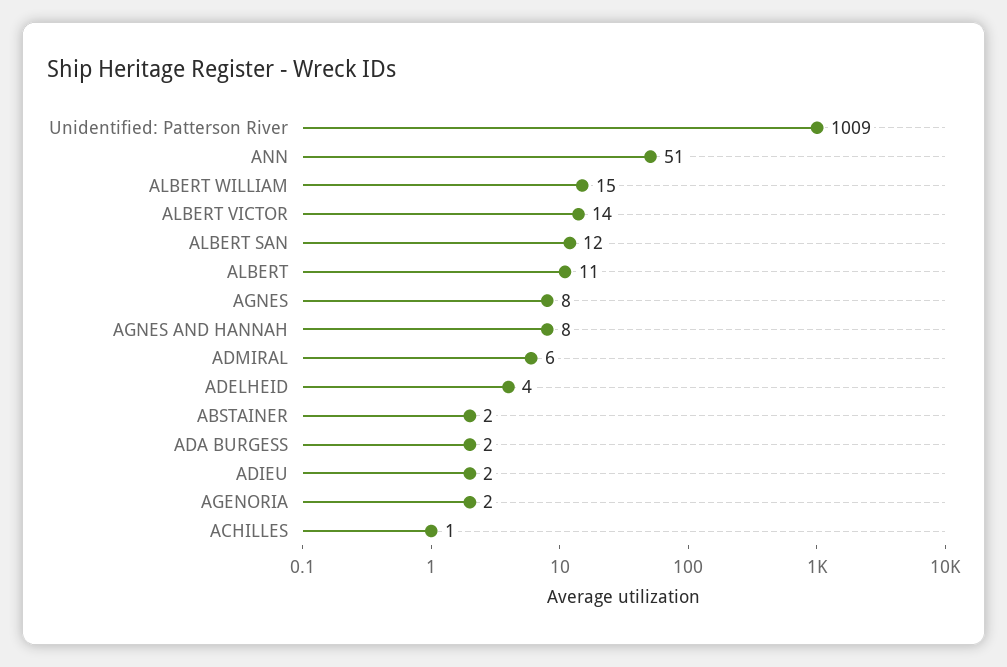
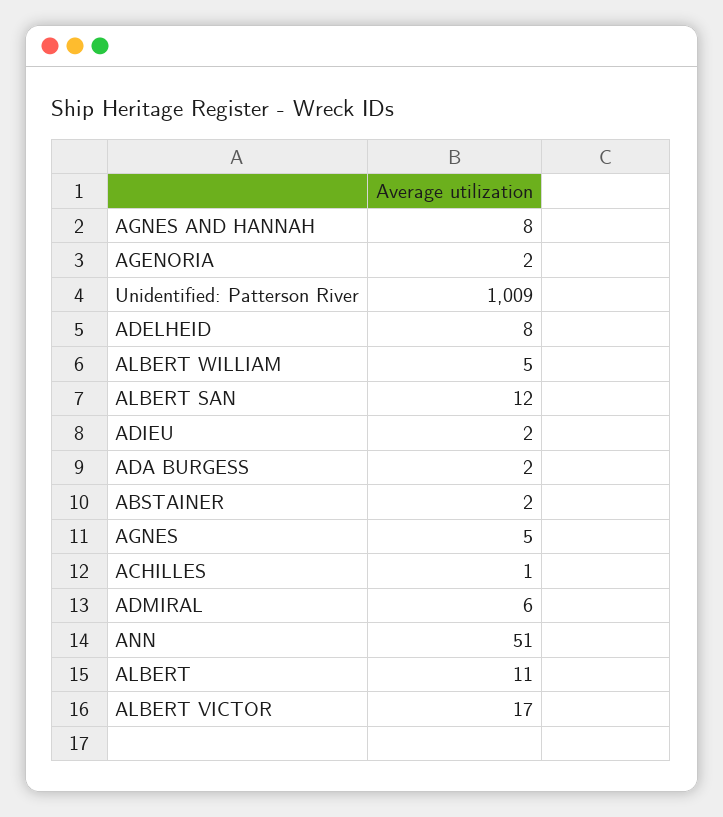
  {
    "Unidentified: Patterson River": 1009,
    "ANN": 51,
-   "ALBERT WILLIAM": 15,
+   "ALBERT WILLIAM": 5,
-   "ALBERT VICTOR": 14,
+   "ALBERT VICTOR": 17,
    "ALBERT SAN": 12,
    "ALBERT": 11,
-   "AGNES": 8,
+   "AGNES": 5,
    "AGNES AND HANNAH": 8,
    "ADMIRAL": 6,
-   "ADELHEID": 4,
+   "ADELHEID": 8,
    "ABSTAINER": 2,
    "ADA BURGESS": 2,
    "ADIEU": 2,
    "AGENORIA": 2,
    "ACHILLES": 1
  }

